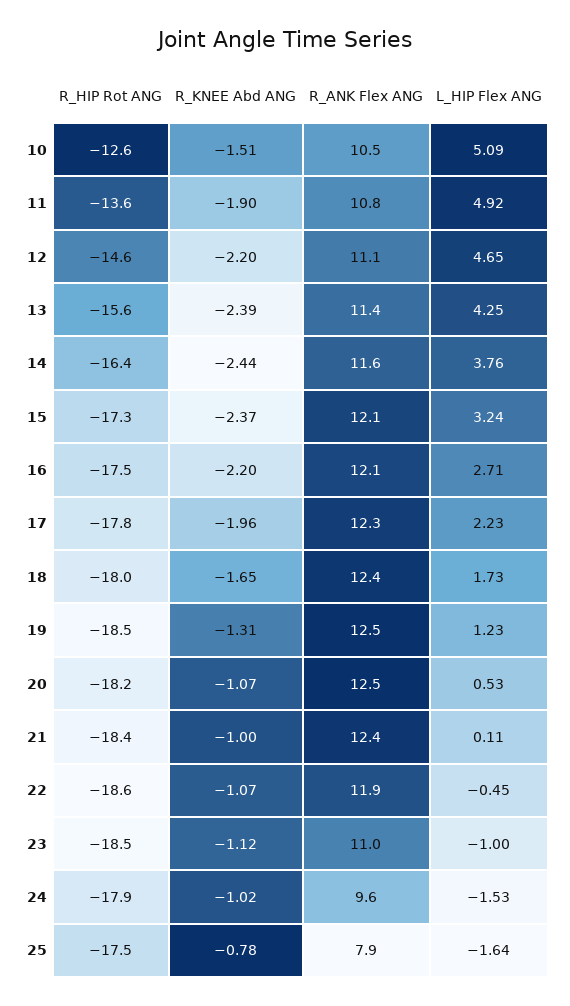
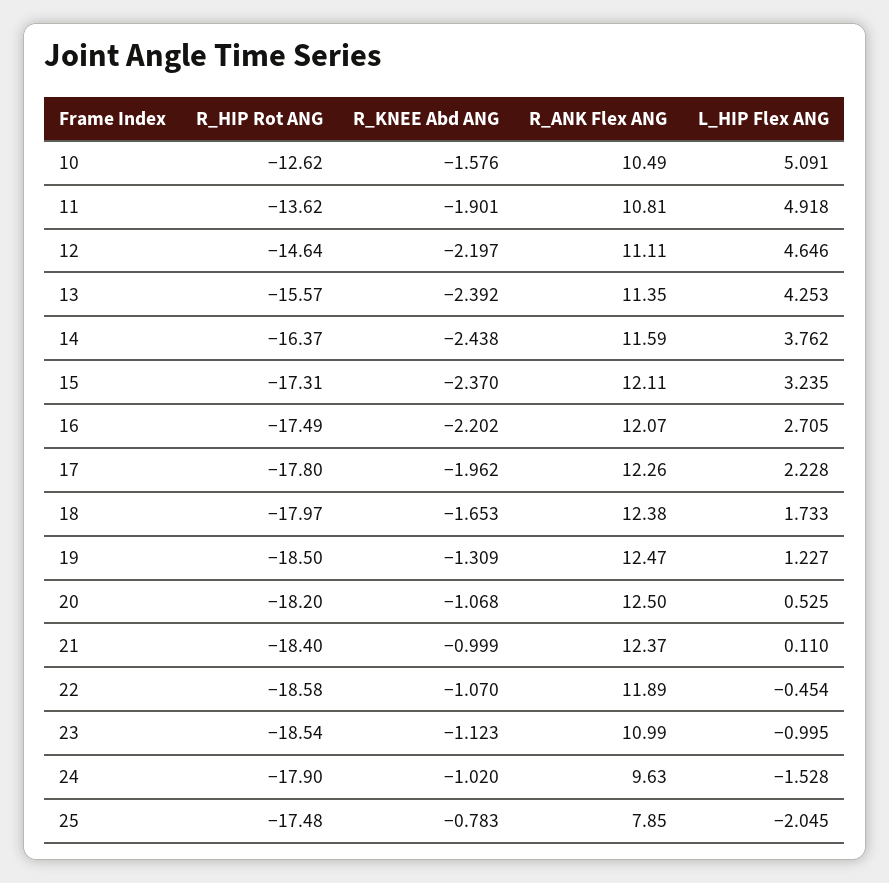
  {
    "R_HIP Rot ANG": {
      "10": -12.62,
      "11": -13.62,
      "12": -14.64,
      "13": -15.57,
      "14": -16.37,
      "15": -17.31,
      "16": -17.49,
      "17": -17.8,
      "18": -17.97,
      "19": -18.5,
      "20": -18.2,
      "21": -18.4,
      "22": -18.58,
      "23": -18.54,
      "24": -17.9,
      "25": -17.48
    },
    "R_KNEE Abd ANG": {
-     "10": -1.51,
+     "10": -1.576,
      "11": -1.901,
      "12": -2.197,
      "13": -2.392,
      "14": -2.438,
      "15": -2.37,
      "16": -2.202,
      "17": -1.962,
      "18": -1.653,
      "19": -1.309,
      "20": -1.068,
      "21": -0.999,
      "22": -1.07,
      "23": -1.123,
      "24": -1.02,
      "25": -0.783
    },
    "R_ANK Flex ANG": {
      "10": 10.49,
      "11": 10.81,
      "12": 11.11,
      "13": 11.35,
      "14": 11.59,
      "15": 12.11,
      "16": 12.07,
      "17": 12.26,
      "18": 12.38,
      "19": 12.47,
      "20": 12.5,
      "21": 12.37,
      "22": 11.89,
      "23": 10.99,
      "24": 9.63,
      "25": 7.85
    },
    "L_HIP Flex ANG": {
      "10": 5.091,
      "11": 4.918,
      "12": 4.646,
      "13": 4.253,
      "14": 3.762,
      "15": 3.235,
      "16": 2.705,
      "17": 2.228,
      "18": 1.733,
      "19": 1.227,
      "20": 0.525,
      "21": 0.11,
      "22": -0.454,
      "23": -0.995,
      "24": -1.528,
-     "25": -1.64
+     "25": -2.045
    }
  }

